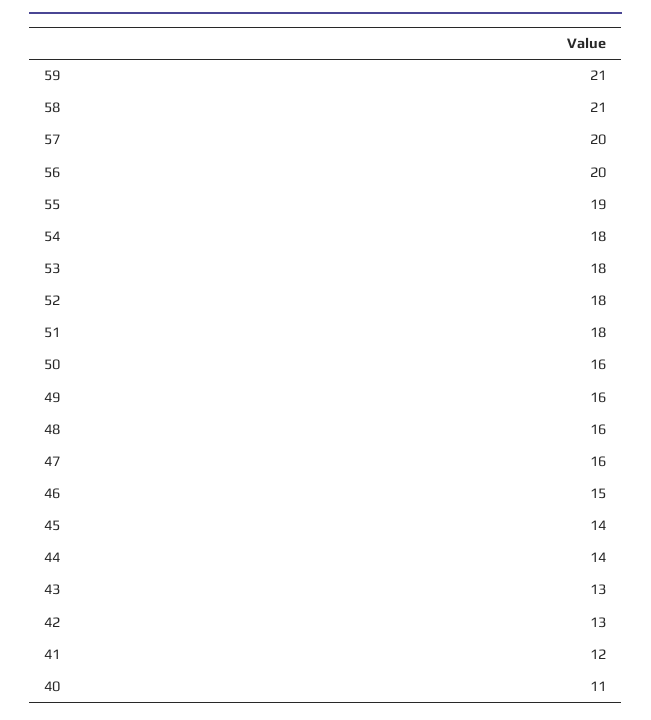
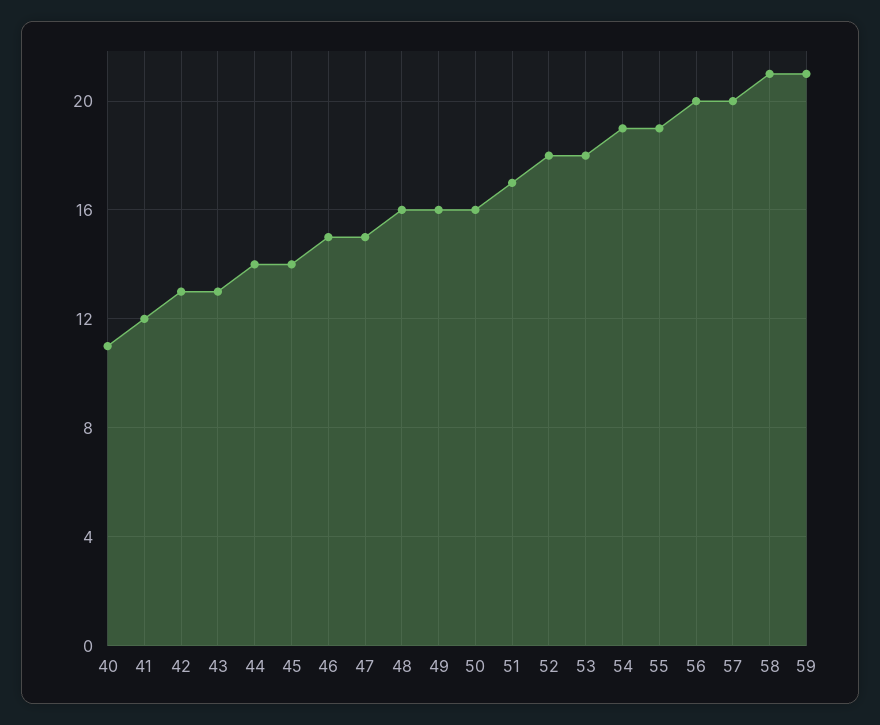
  {
    "59": 21,
    "58": 21,
    "57": 20,
    "56": 20,
    "55": 19,
-   "54": 18,
+   "54": 19,
    "53": 18,
    "52": 18,
-   "51": 18,
+   "51": 17,
    "50": 16,
    "49": 16,
    "48": 16,
-   "47": 16,
+   "47": 15,
    "46": 15,
    "45": 14,
    "44": 14,
    "43": 13,
    "42": 13,
    "41": 12,
    "40": 11
  }

